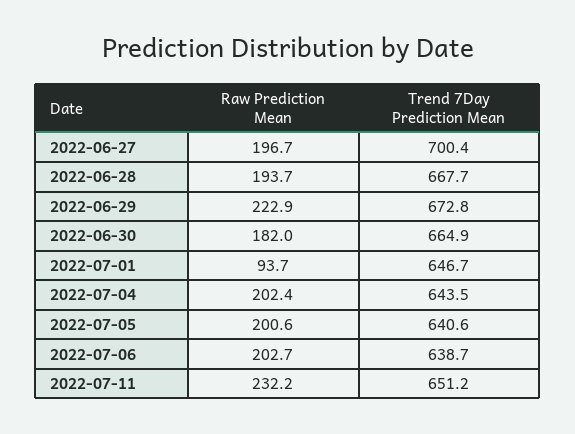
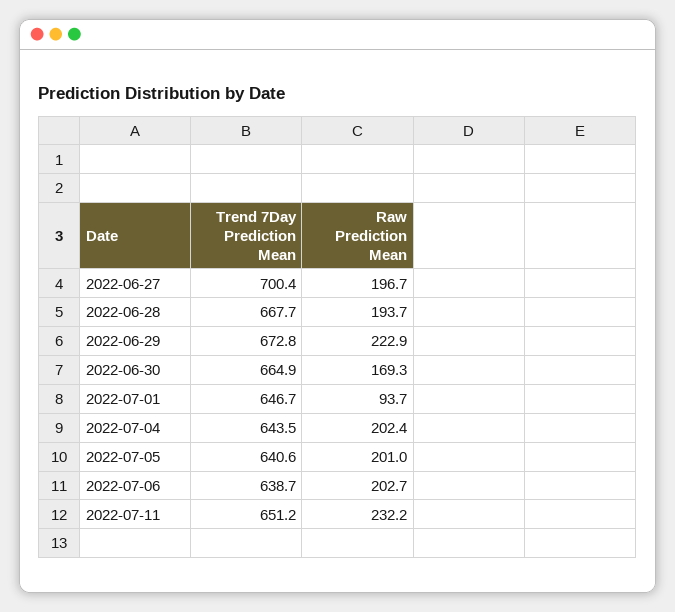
  {
    "Raw Prediction Mean": {
      "2022-06-27": 196.7,
      "2022-06-28": 193.7,
      "2022-06-29": 222.9,
-     "2022-06-30": 182,
+     "2022-06-30": 169.3,
      "2022-07-01": 93.7,
      "2022-07-04": 202.4,
-     "2022-07-05": 200.6,
+     "2022-07-05": 201,
      "2022-07-06": 202.7,
      "2022-07-11": 232.2
    },
    "Trend 7Day Prediction Mean": {
      "2022-06-27": 700.4,
      "2022-06-28": 667.7,
      "2022-06-29": 672.8,
      "2022-06-30": 664.9,
      "2022-07-01": 646.7,
      "2022-07-04": 643.5,
      "2022-07-05": 640.6,
      "2022-07-06": 638.7,
      "2022-07-11": 651.2
    }
  }

